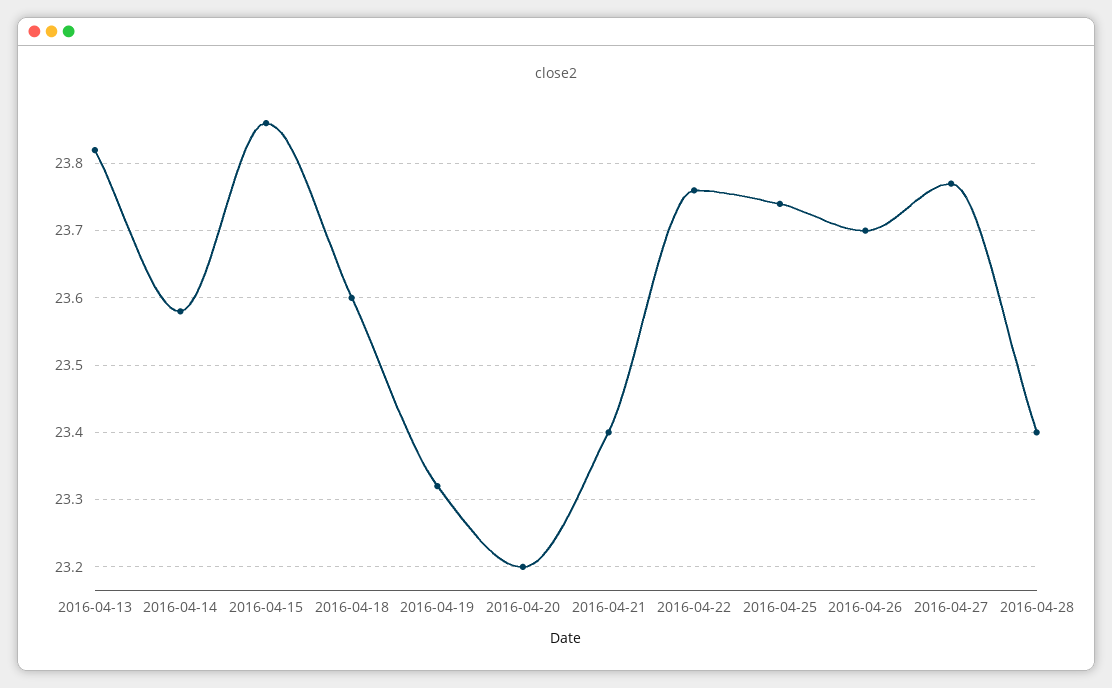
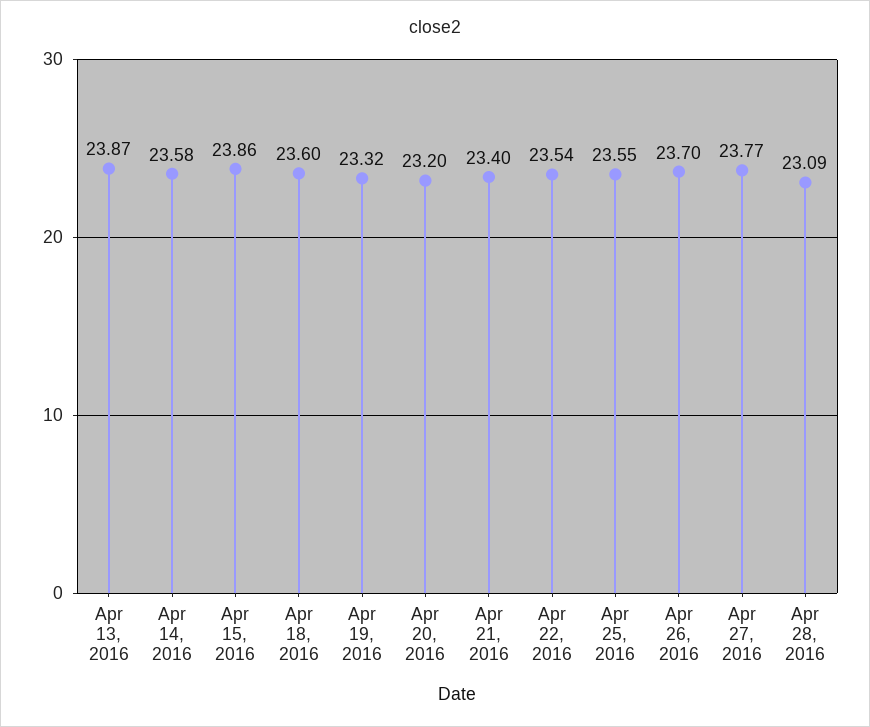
  {
-   "2016-04-13": 23.82,
+   "2016-04-13": 23.87,
    "2016-04-14": 23.58,
    "2016-04-15": 23.86,
    "2016-04-18": 23.6,
    "2016-04-19": 23.32,
    "2016-04-20": 23.2,
    "2016-04-21": 23.4,
-   "2016-04-22": 23.76,
+   "2016-04-22": 23.54,
-   "2016-04-25": 23.74,
+   "2016-04-25": 23.55,
    "2016-04-26": 23.7,
    "2016-04-27": 23.77,
-   "2016-04-28": 23.4
+   "2016-04-28": 23.09
  }

